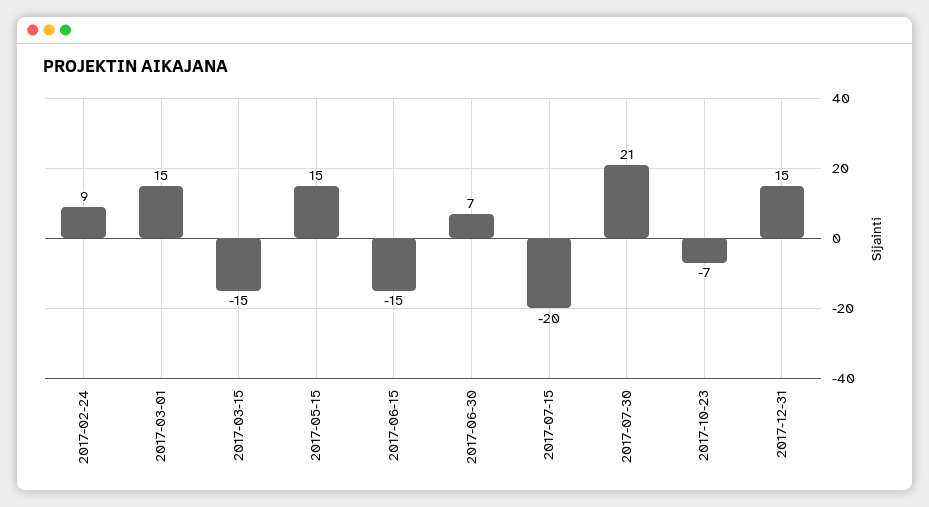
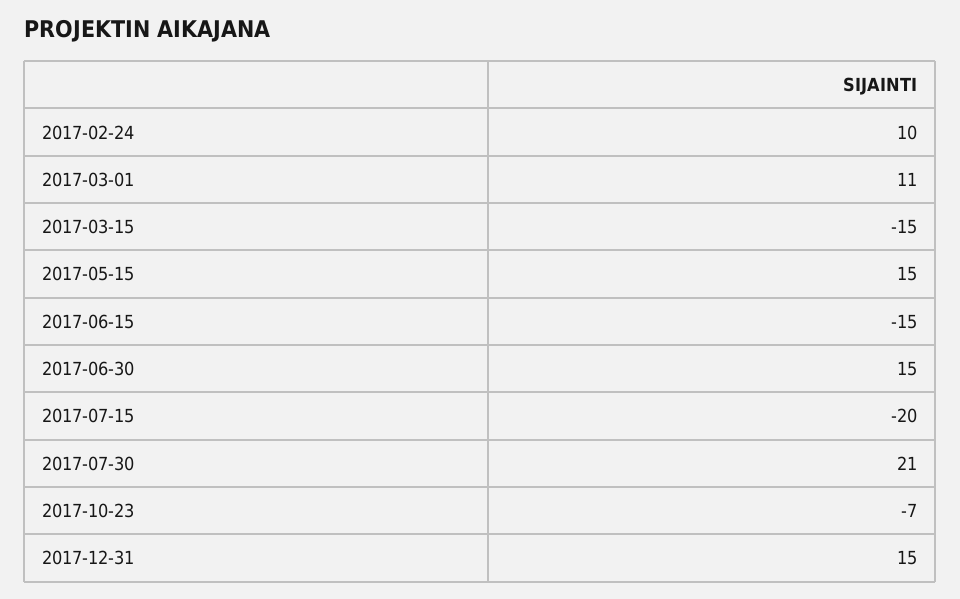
  {
-   "2017-02-24": 9,
+   "2017-02-24": 10,
-   "2017-03-01": 15,
+   "2017-03-01": 11,
    "2017-03-15": -15,
    "2017-05-15": 15,
    "2017-06-15": -15,
-   "2017-06-30": 7,
+   "2017-06-30": 15,
    "2017-07-15": -20,
    "2017-07-30": 21,
    "2017-10-23": -7,
    "2017-12-31": 15
  }

